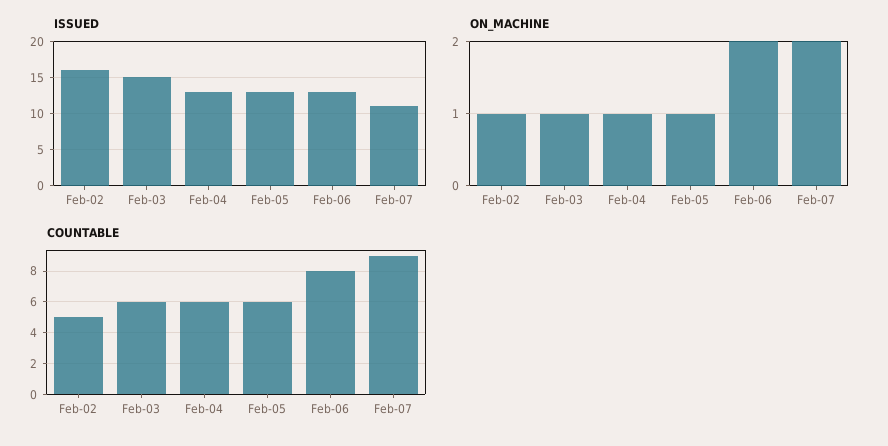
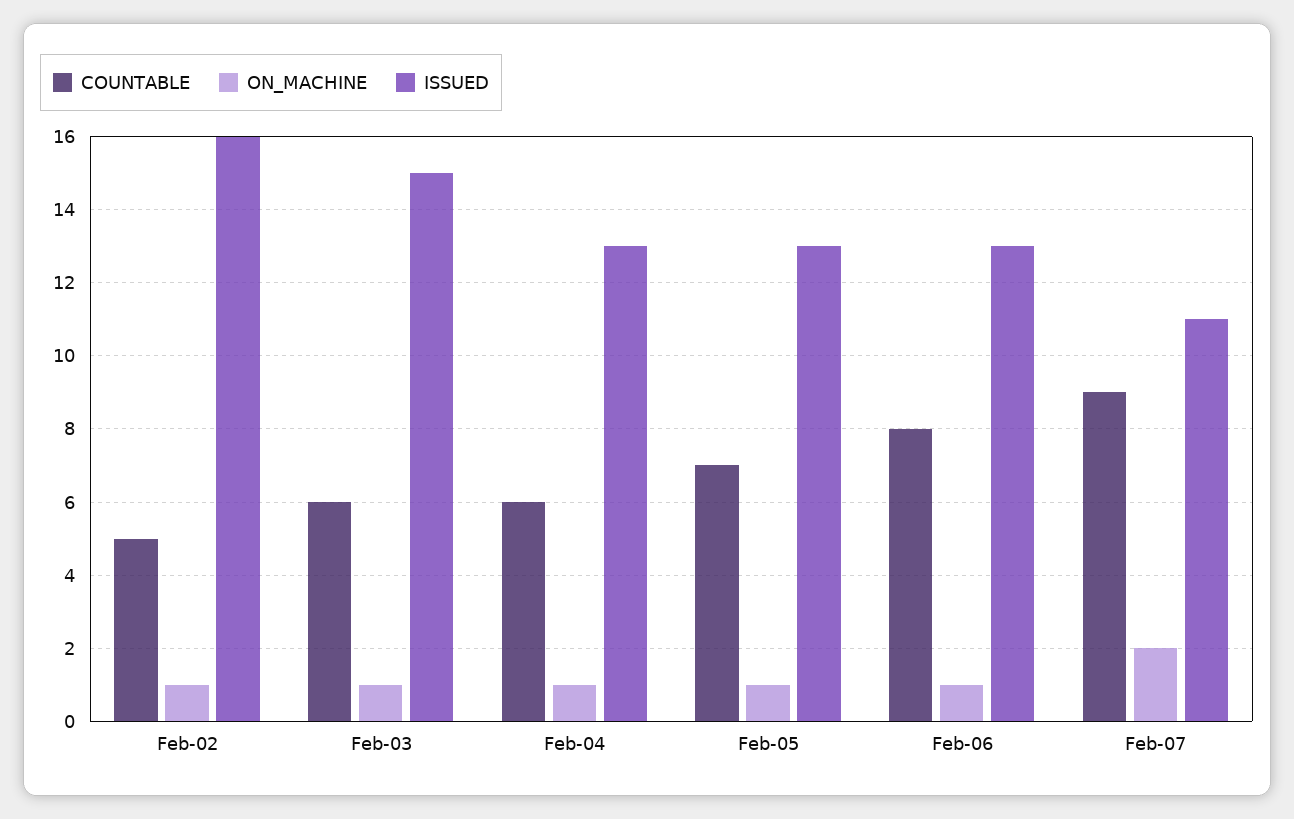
  {
    "ISSUED": {
      "Feb-02": 16,
      "Feb-03": 15,
      "Feb-04": 13,
      "Feb-05": 13,
      "Feb-06": 13,
      "Feb-07": 11
    },
    "ON_MACHINE": {
      "Feb-02": 1,
      "Feb-03": 1,
      "Feb-04": 1,
      "Feb-05": 1,
-     "Feb-06": 2,
+     "Feb-06": 1,
      "Feb-07": 2
    },
    "COUNTABLE": {
      "Feb-02": 5,
      "Feb-03": 6,
      "Feb-04": 6,
-     "Feb-05": 6,
+     "Feb-05": 7,
      "Feb-06": 8,
      "Feb-07": 9
    }
  }

